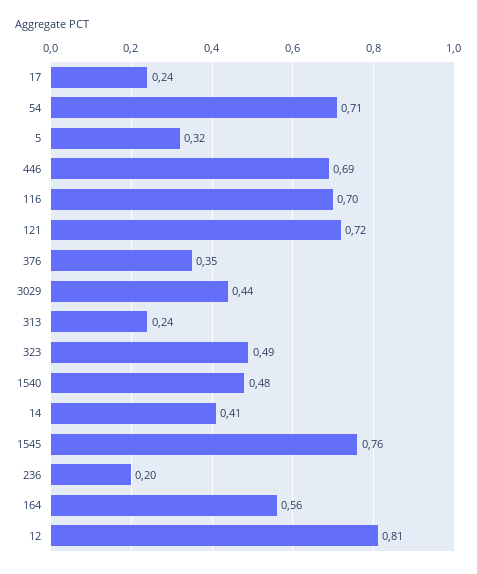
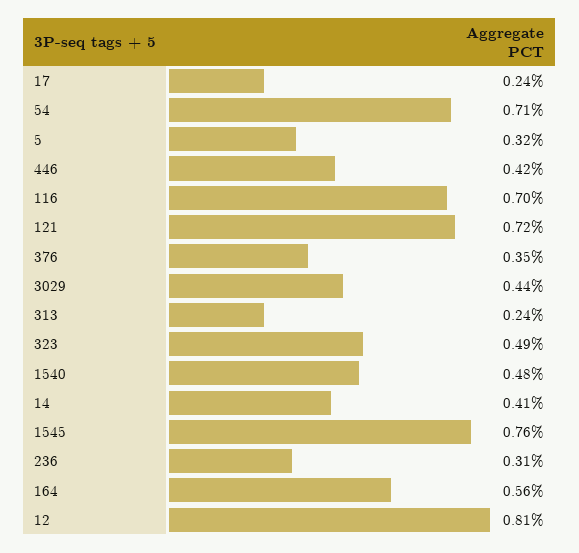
  {
    "17": 0.24,
    "54": 0.71,
    "5": 0.32,
-   "446": 0.69,
+   "446": 0.42,
    "116": 0.7,
    "121": 0.72,
    "376": 0.35,
    "3029": 0.44,
    "313": 0.24,
    "323": 0.49,
    "1540": 0.48,
    "14": 0.41,
    "1545": 0.76,
-   "236": 0.2,
+   "236": 0.31,
    "164": 0.56,
    "12": 0.81
  }

